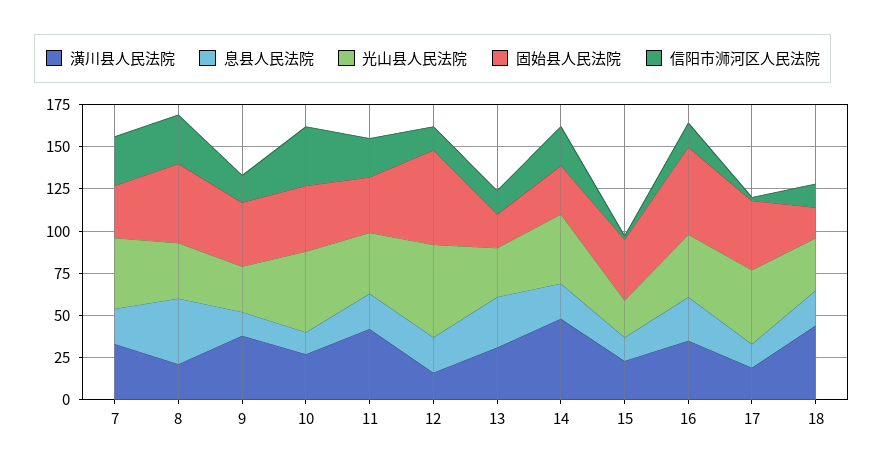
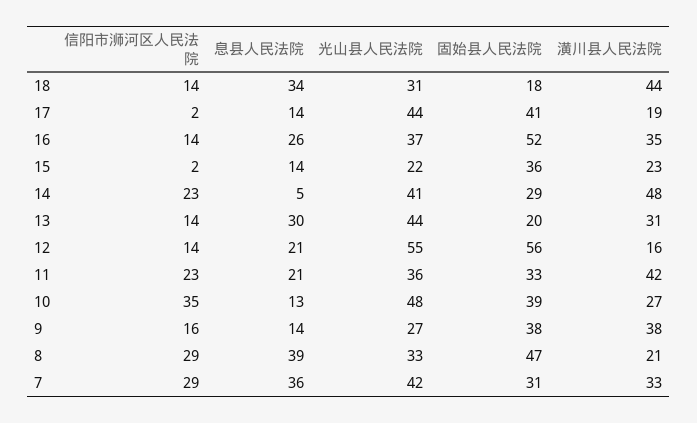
  {
    "潢川县人民法院": {
      "7": 33,
      "8": 21,
      "9": 38,
      "10": 27,
      "11": 42,
      "12": 16,
      "13": 31,
      "14": 48,
      "15": 23,
      "16": 35,
      "17": 19,
      "18": 44
    },
    "息县人民法院": {
-     "7": 20,
+     "7": 36,
      "8": 39,
      "9": 14,
      "10": 13,
      "11": 21,
      "12": 21,
      "13": 30,
-     "14": 20,
+     "14": 5,
      "15": 14,
      "16": 26,
      "17": 14,
-     "18": 20
+     "18": 34
    },
    "光山县人民法院": {
      "7": 42,
      "8": 33,
      "9": 27,
      "10": 48,
      "11": 36,
      "12": 55,
-     "13": 30,
+     "13": 44,
      "14": 41,
      "15": 22,
      "16": 37,
      "17": 44,
      "18": 31
    },
    "固始县人民法院": {
      "7": 31,
      "8": 47,
      "9": 38,
      "10": 39,
      "11": 33,
      "12": 56,
      "13": 20,
      "14": 29,
      "15": 36,
      "16": 52,
      "17": 41,
      "18": 18
    },
    "信阳市浉河区人民法院": {
      "7": 29,
      "8": 29,
      "9": 16,
      "10": 35,
      "11": 23,
      "12": 14,
      "13": 14,
      "14": 23,
      "15": 2,
      "16": 14,
      "17": 2,
      "18": 14
    }
  }

